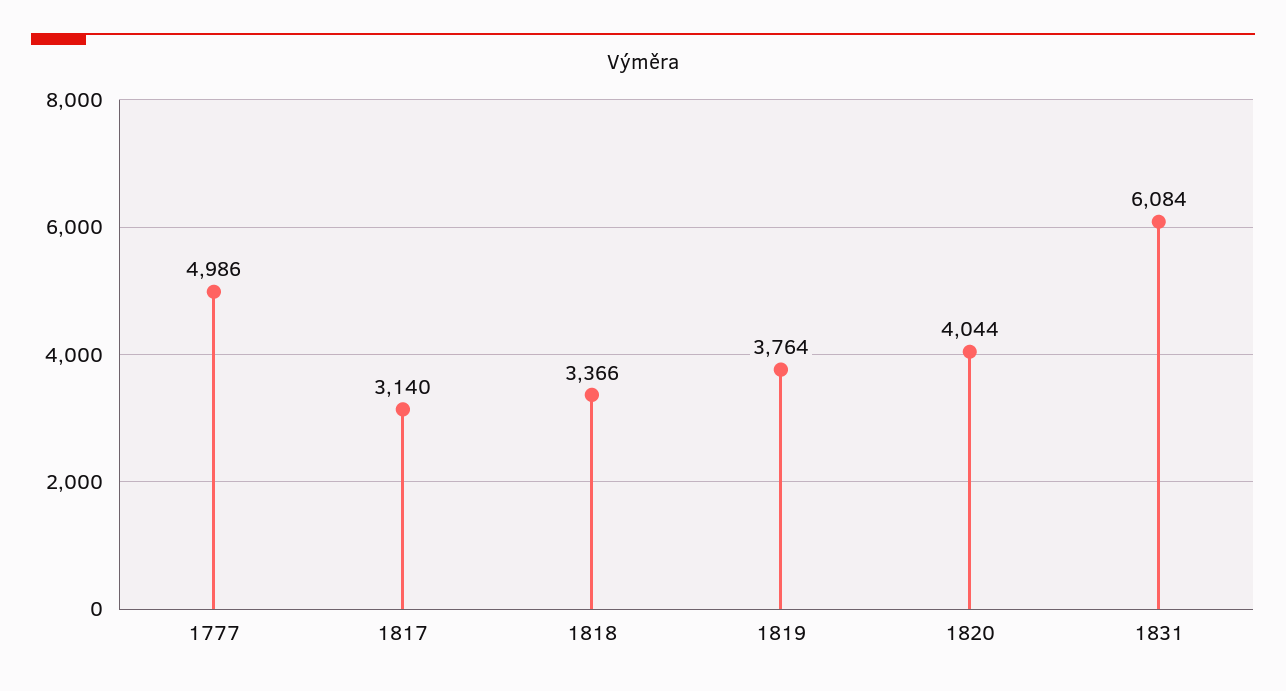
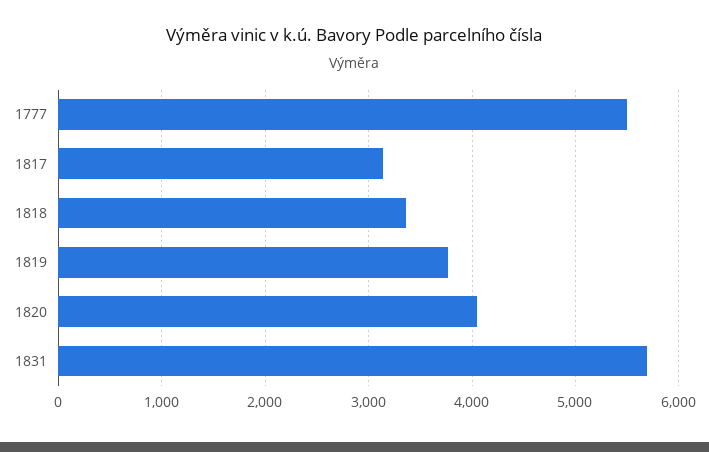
  {
-   "1777": 4986,
+   "1777": 5500,
    "1817": 3140,
    "1818": 3366,
    "1819": 3764,
    "1820": 4044,
-   "1831": 6084
+   "1831": 5700
  }

